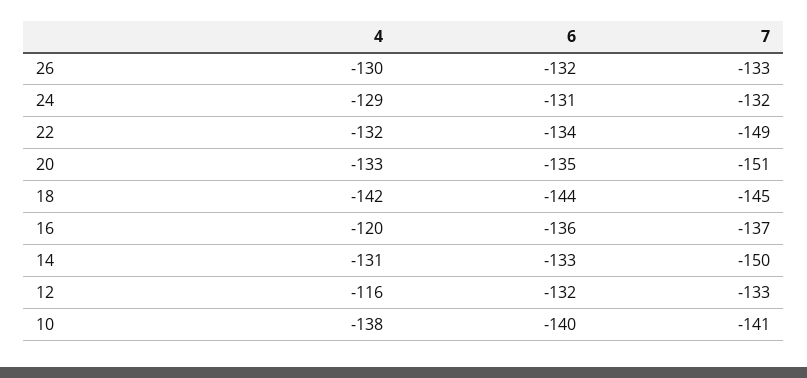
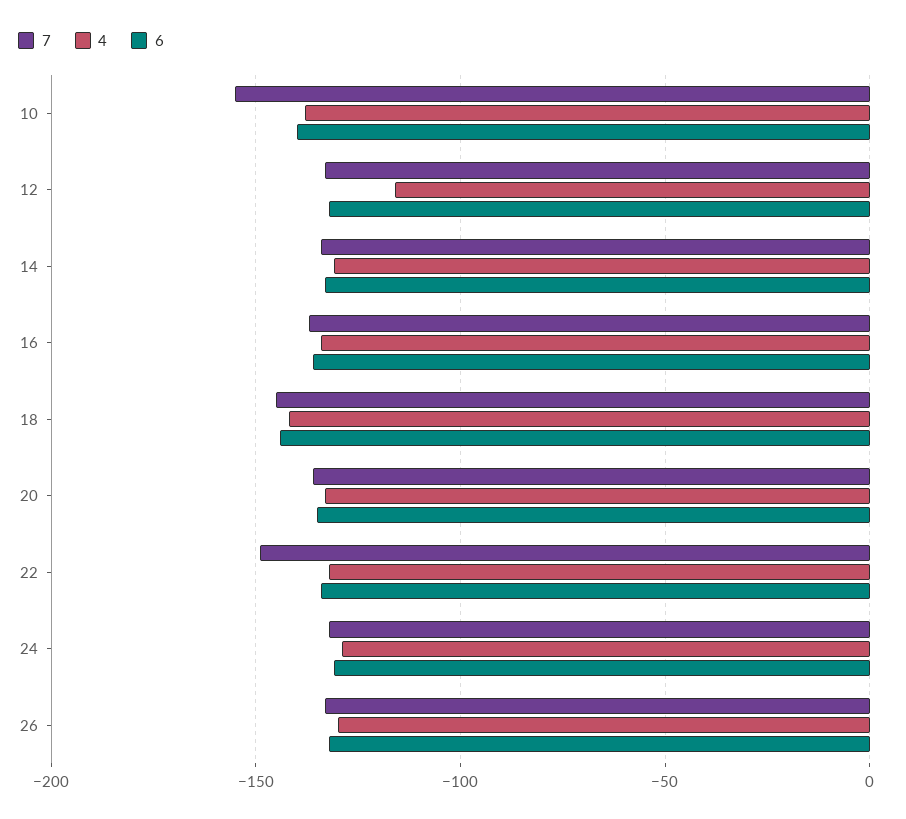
  {
    "4": {
      "26": -130,
      "24": -129,
      "22": -132,
      "20": -133,
      "18": -142,
-     "16": -120,
+     "16": -135,
      "14": -131,
      "12": -116,
      "10": -138
    },
    "6": {
      "26": -132,
      "24": -131,
      "22": -134,
      "20": -135,
      "18": -144,
      "16": -136,
      "14": -133,
      "12": -132,
      "10": -140
    },
    "7": {
      "26": -133,
      "24": -132,
      "22": -149,
-     "20": -151,
+     "20": -135,
      "18": -145,
      "16": -137,
-     "14": -150,
+     "14": -135,
      "12": -133,
-     "10": -141
+     "10": -155
    }
  }

